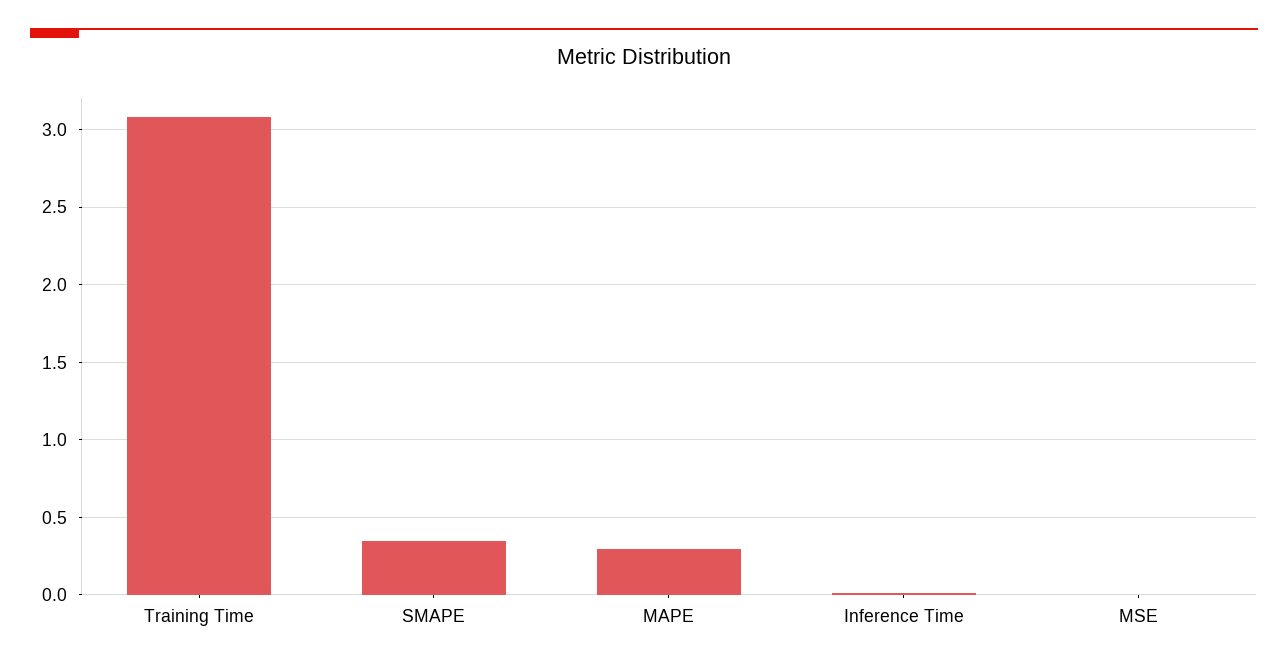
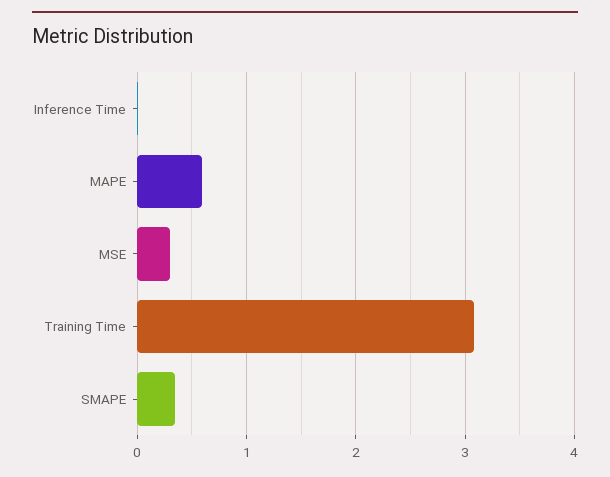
  {
    "Training Time": 3.1,
    "SMAPE": 0.35,
-   "MAPE": 0.3,
+   "MAPE": 0.6,
    "Inference Time": 0,
-   "MSE": 0
+   "MSE": 0.3
  }

